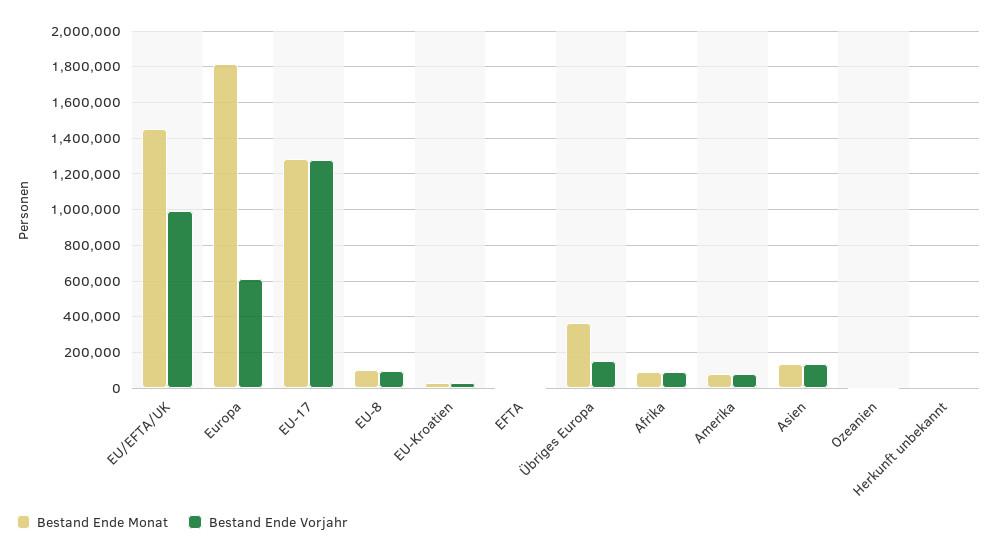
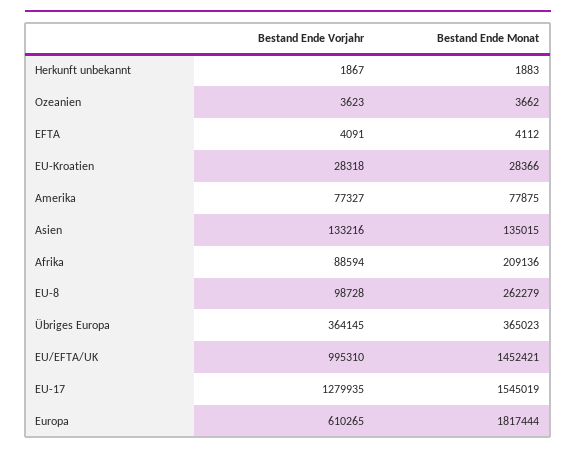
  {
    "Bestand Ende Monat": {
      "EU/EFTA/UK": 1452421,
      "Europa": 1817444,
-     "EU-17": 1300000,
+     "EU-17": 1545019,
-     "EU-8": 100000,
+     "EU-8": 262279,
      "EU-Kroatien": 28366,
      "EFTA": 4112,
      "Übriges Europa": 365023,
-     "Afrika": 100000,
+     "Afrika": 209136,
      "Amerika": 77875,
      "Asien": 135015,
      "Ozeanien": 3662,
      "Herkunft unbekannt": 1883
    },
    "Bestand Ende Vorjahr": {
      "EU/EFTA/UK": 995310,
      "Europa": 610265,
      "EU-17": 1279935,
      "EU-8": 98728,
      "EU-Kroatien": 28318,
      "EFTA": 4091,
-     "Übriges Europa": 150000,
+     "Übriges Europa": 364145,
      "Afrika": 88594,
      "Amerika": 77327,
      "Asien": 133216,
      "Ozeanien": 3623,
      "Herkunft unbekannt": 1867
    }
  }

